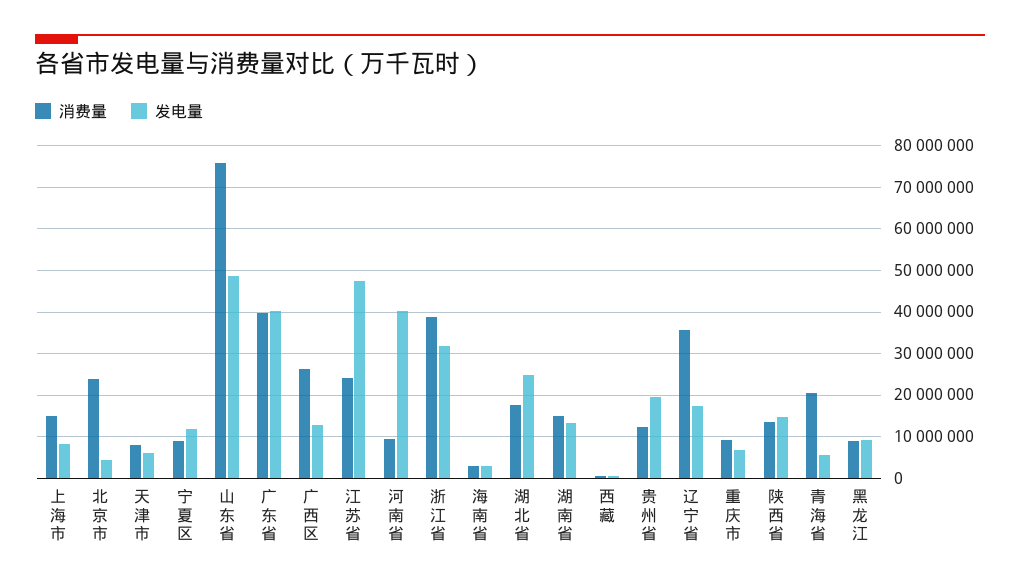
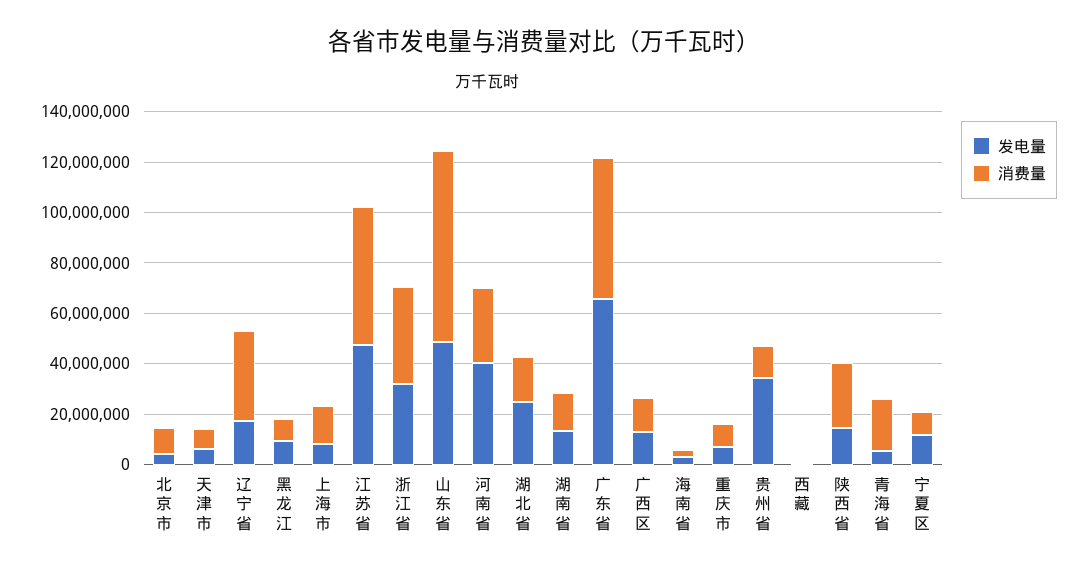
  {
    "消费量": {
      "上海市": 14000000,
-     "北京市": 24000000,
+     "北京市": 10000000,
      "天津市": 8000000,
      "宁夏区": 8000000,
      "山东省": 76000000,
-     "广东省": 40000000,
+     "广东省": 55000000,
-     "广西区": 26000000,
+     "广西区": 15000000,
-     "江苏省": 24000000,
+     "江苏省": 55000000,
-     "河南省": 10000000,
+     "河南省": 30000000,
      "浙江省": 38000000,
      "海南省": 2000000,
      "湖北省": 18000000,
      "湖南省": 14000000,
      "西藏": 0,
      "贵州省": 12000000,
      "辽宁省": 36000000,
      "重庆市": 10000000,
-     "陕西省": 14000000,
+     "陕西省": 25000000,
      "青海省": 20000000,
      "黑龙江": 8000000
    },
    "发电量": {
      "上海市": 8000000,
      "北京市": 4000000,
      "天津市": 6000000,
      "宁夏区": 12000000,
      "山东省": 48000000,
-     "广东省": 40000000,
+     "广东省": 65000000,
      "广西区": 12000000,
      "江苏省": 48000000,
      "河南省": 40000000,
      "浙江省": 32000000,
      "海南省": 2000000,
      "湖北省": 24000000,
      "湖南省": 14000000,
      "西藏": 0,
-     "贵州省": 20000000,
+     "贵州省": 35000000,
      "辽宁省": 18000000,
      "重庆市": 6000000,
      "陕西省": 14000000,
      "青海省": 6000000,
      "黑龙江": 10000000
    }
  }

